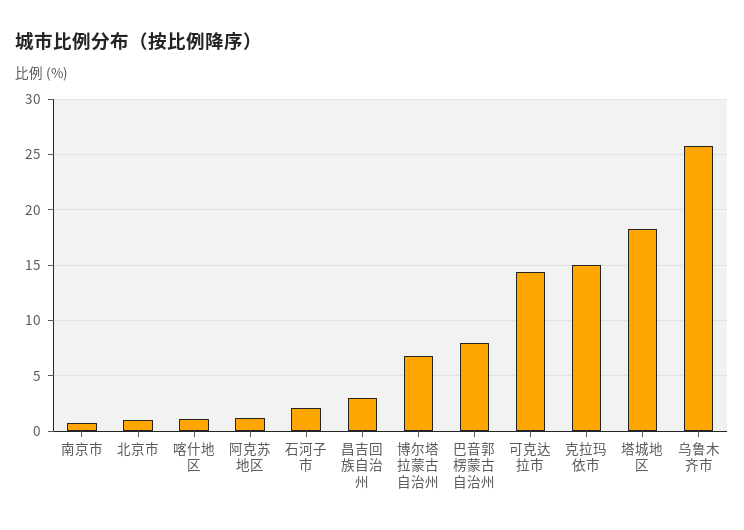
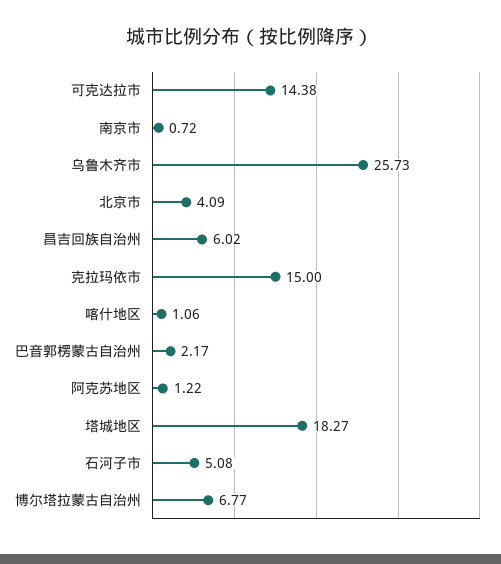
  {
    "南京市": 0.72,
-   "北京市": 1,
+   "北京市": 4.09,
    "喀什地区": 1.06,
    "阿克苏地区": 1.22,
-   "石河子市": 2,
+   "石河子市": 5.08,
-   "昌吉回族自治州": 3,
+   "昌吉回族自治州": 6.02,
    "博尔塔拉蒙古自治州": 6.77,
-   "巴音郭楞蒙古自治州": 8,
+   "巴音郭楞蒙古自治州": 2.17,
    "可克达拉市": 14.38,
    "克拉玛依市": 15,
    "塔城地区": 18.27,
    "乌鲁木齐市": 25.73
  }

